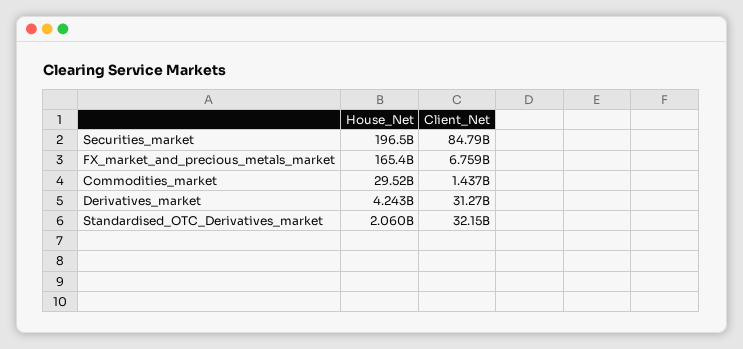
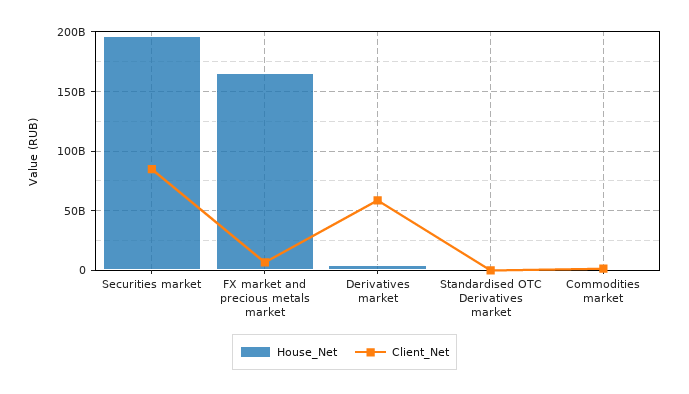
  {
    "House_Net": {
      "Securities_market": 196500000000,
      "FX_market_and_precious_metals_market": 165400000000,
-     "Commodities_market": 29520000000,
+     "Commodities_market": 0,
      "Derivatives_market": 4243000000,
      "Standardised_OTC_Derivatives_market": 2060000000
    },
    "Client_Net": {
      "Securities_market": 84790000000,
      "FX_market_and_precious_metals_market": 6759000000,
      "Commodities_market": 1437000000,
-     "Derivatives_market": 31270000000,
+     "Derivatives_market": 60000000000,
-     "Standardised_OTC_Derivatives_market": 32150000000
+     "Standardised_OTC_Derivatives_market": 0
    }
  }

